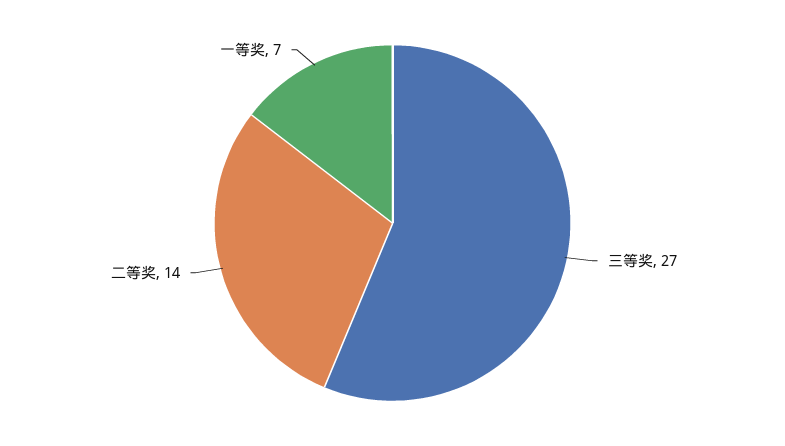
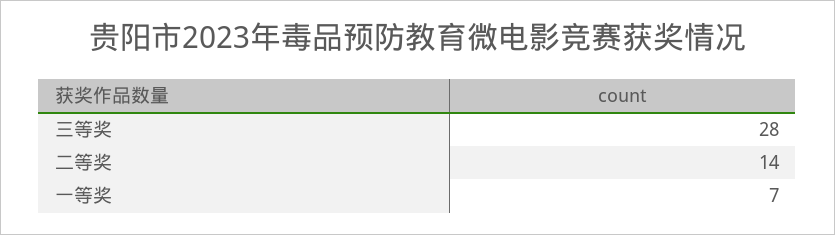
  {
-   "三等奖": 27,
+   "三等奖": 28,
    "二等奖": 14,
    "一等奖": 7
  }

